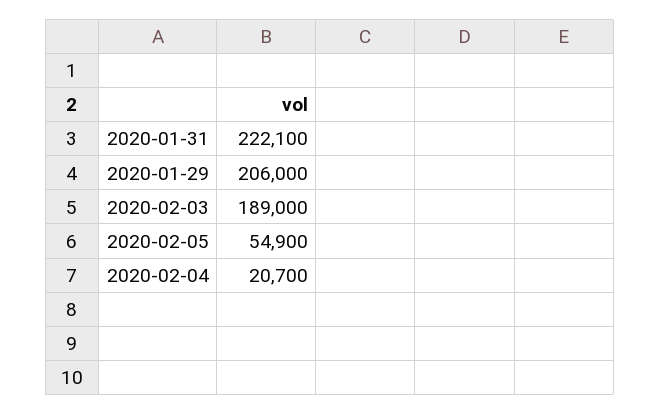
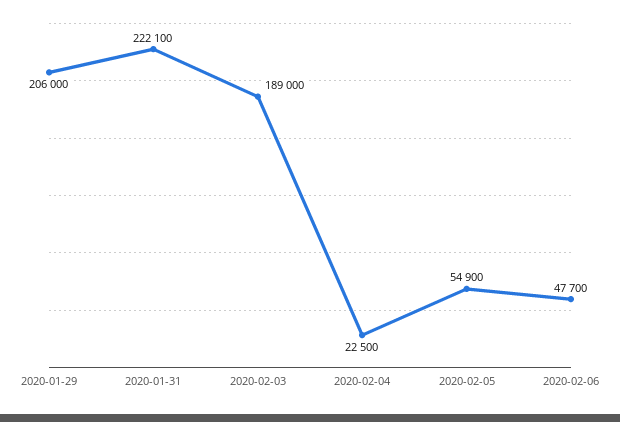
  {
    "2020-01-31": 222100,
    "2020-01-29": 206000,
    "2020-02-03": 189000,
    "2020-02-05": 54900,
-   "2020-02-04": 20700
+   "2020-02-04": 22500,
+   "2020-02-06": 47700
  }

